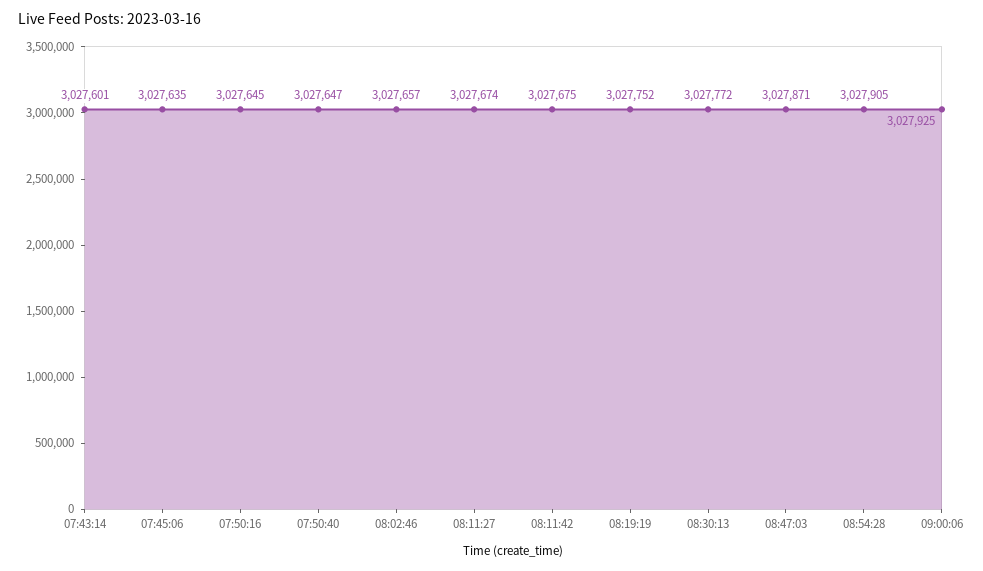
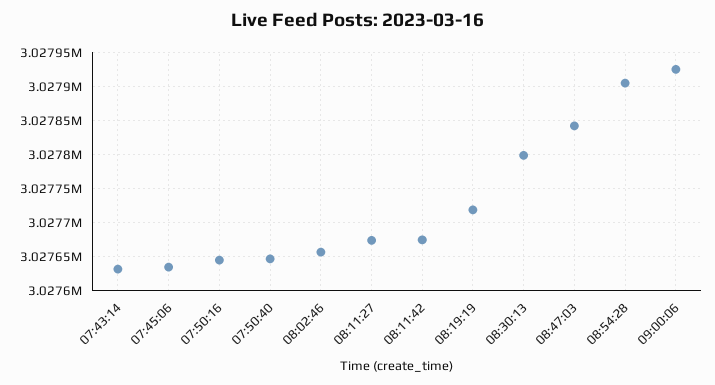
  {
-   "07:43:14": 3027601,
+   "07:43:14": 3027630,
    "07:45:06": 3027635,
    "07:50:16": 3027645,
    "07:50:40": 3027647,
    "08:02:46": 3027657,
    "08:11:27": 3027674,
    "08:11:42": 3027675,
-   "08:19:19": 3027752,
+   "08:19:19": 3027720,
-   "08:30:13": 3027772,
+   "08:30:13": 3027800,
-   "08:47:03": 3027871,
+   "08:47:03": 3027840,
    "08:54:28": 3027905,
    "09:00:06": 3027925
  }

